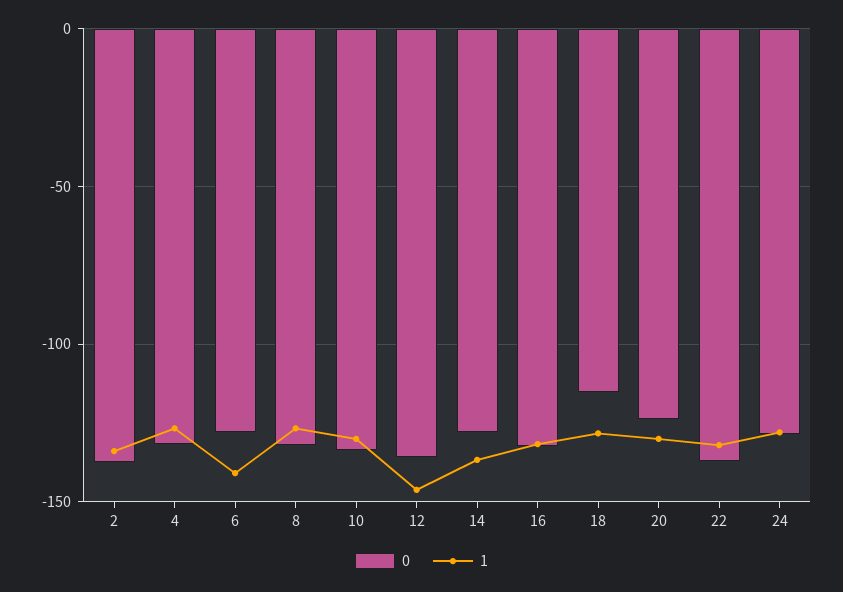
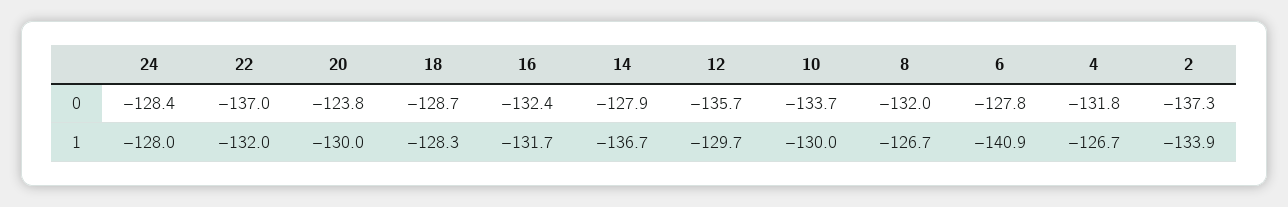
  {
    "0": {
      "2": -137.3,
      "4": -131.8,
      "6": -127.8,
      "8": -132,
      "10": -133.7,
      "12": -135.7,
      "14": -127.9,
      "16": -132.4,
-     "18": -115,
+     "18": -128.7,
      "20": -123.8,
      "22": -137,
      "24": -128.4
    },
    "1": {
      "2": -133.9,
      "4": -126.7,
      "6": -140.9,
      "8": -126.7,
      "10": -130,
-     "12": -145,
+     "12": -129.7,
      "14": -136.7,
      "16": -131.7,
      "18": -128.3,
      "20": -130,
      "22": -132,
      "24": -128
    }
  }

